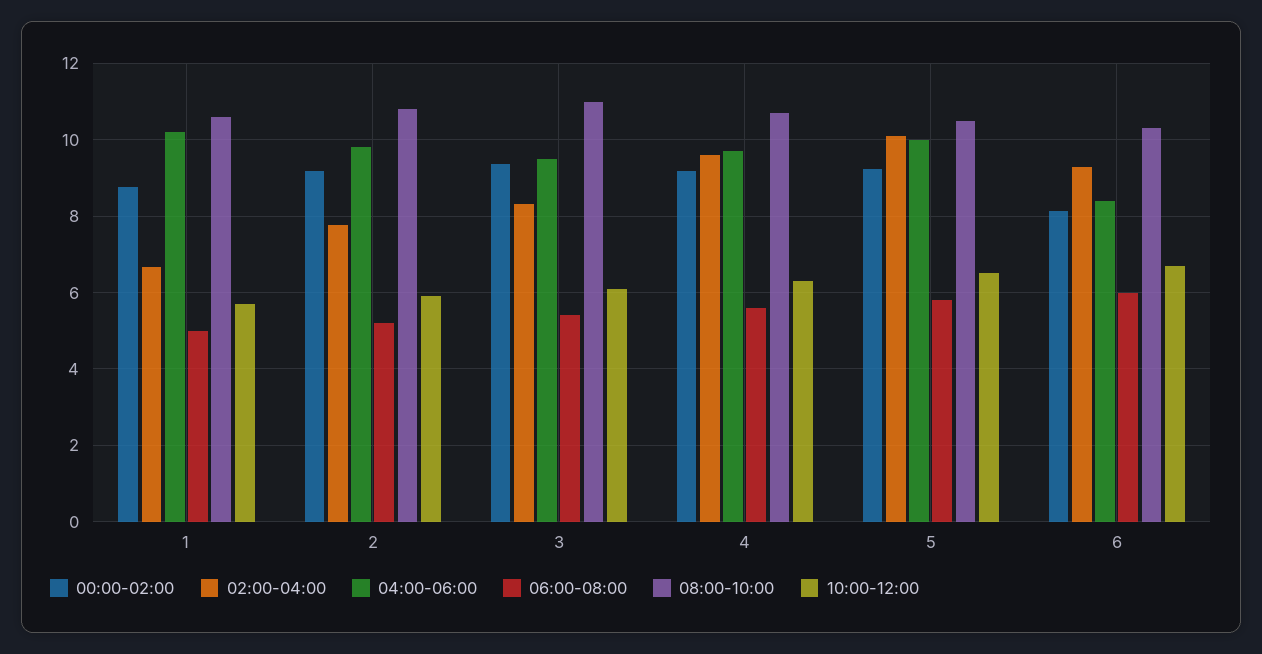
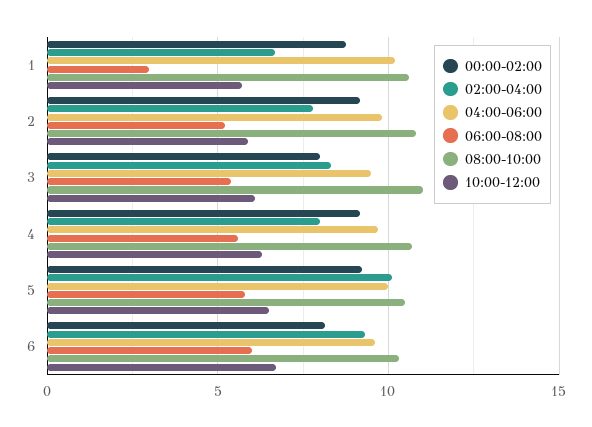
  {
    "00:00-02:00": {
      "1": 8.8,
      "2": 9.2,
-     "3": 9.4,
+     "3": 8,
      "4": 9.2,
      "5": 9.2,
      "6": 8.2
    },
    "02:00-04:00": {
      "1": 6.6,
      "2": 7.8,
      "3": 8.4,
-     "4": 9.6,
+     "4": 8,
      "5": 10.2,
      "6": 9.4
    },
    "04:00-06:00": {
      "1": 10.2,
      "2": 9.8,
      "3": 9.6,
      "4": 9.8,
      "5": 10,
-     "6": 8.4
+     "6": 9.5
    },
    "06:00-08:00": {
-     "1": 5,
+     "1": 3,
      "2": 5.2,
      "3": 5.4,
      "4": 5.6,
      "5": 5.8,
      "6": 6
    },
    "08:00-10:00": {
      "1": 10.6,
      "2": 10.8,
      "3": 11,
      "4": 10.8,
      "5": 10.6,
      "6": 10.4
    },
    "10:00-12:00": {
      "1": 5.8,
      "2": 6,
      "3": 6.2,
      "4": 6.4,
      "5": 6.6,
      "6": 6.8
    }
  }

